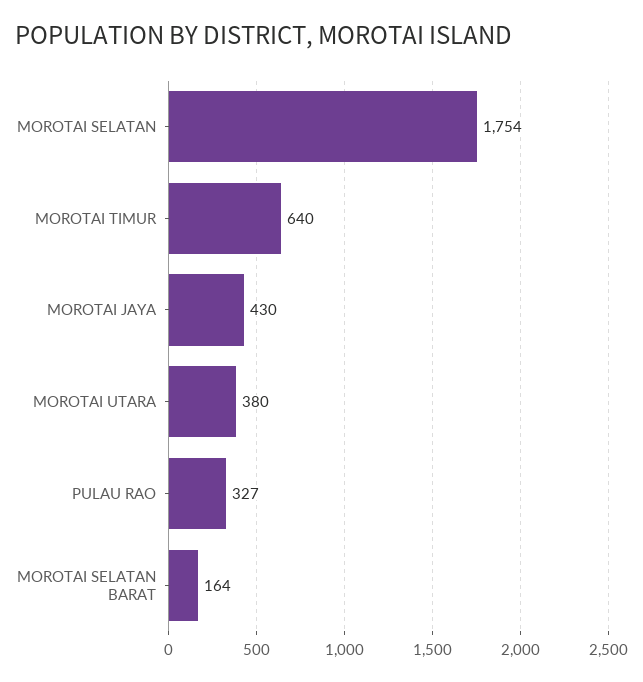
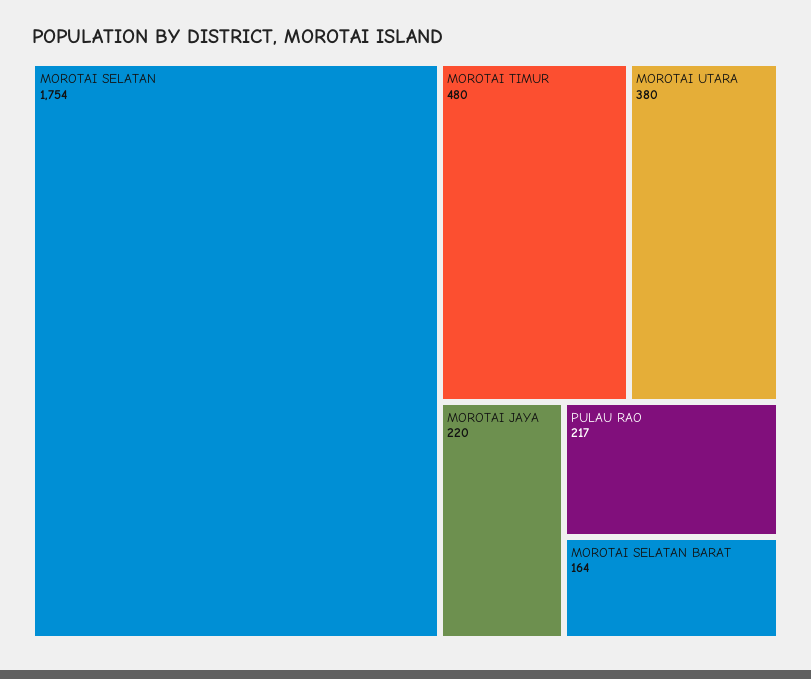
  {
    "MOROTAI SELATAN": 1754,
-   "MOROTAI TIMUR": 640,
+   "MOROTAI TIMUR": 480,
-   "MOROTAI JAYA": 430,
+   "MOROTAI JAYA": 220,
    "MOROTAI UTARA": 380,
-   "PULAU RAO": 327,
+   "PULAU RAO": 217,
    "MOROTAI SELATAN BARAT": 164
  }

